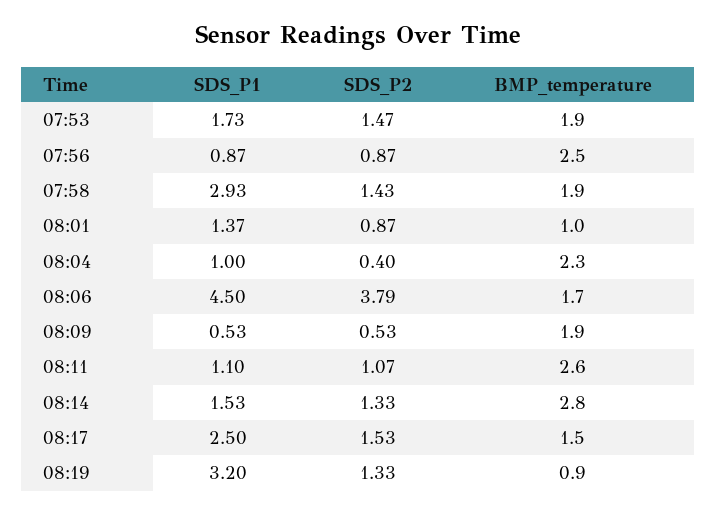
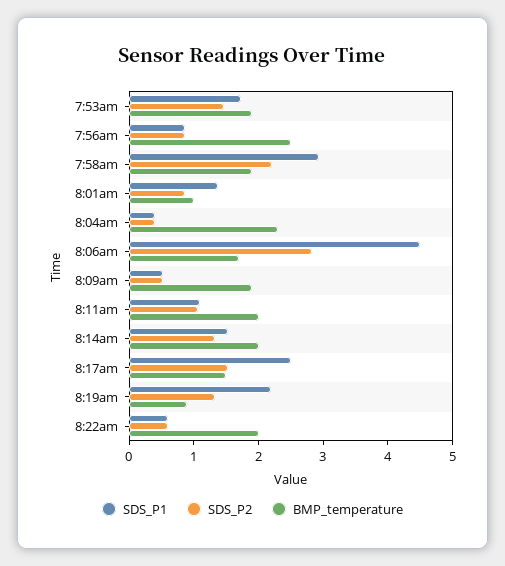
  {
    "SDS_P1": {
      "07:53": 1.73,
      "07:56": 0.87,
      "07:58": 2.93,
      "08:01": 1.37,
-     "08:04": 1,
+     "08:04": 0.4,
      "08:06": 4.5,
      "08:09": 0.53,
      "08:11": 1.1,
      "08:14": 1.53,
      "08:17": 2.5,
-     "08:19": 3.2
+     "08:19": 2.2,
+     "8:22am": 0.6
    },
    "SDS_P2": {
      "07:53": 1.47,
      "07:56": 0.87,
-     "07:58": 1.43,
+     "07:58": 2.2,
      "08:01": 0.87,
      "08:04": 0.4,
-     "08:06": 3.79,
+     "08:06": 2.8,
      "08:09": 0.53,
      "08:11": 1.07,
      "08:14": 1.33,
      "08:17": 1.53,
-     "08:19": 1.33
+     "08:19": 1.33,
+     "8:22am": 0.6
    },
    "BMP_temperature": {
      "07:53": 1.9,
      "07:56": 2.5,
      "07:58": 1.9,
      "08:01": 1,
      "08:04": 2.3,
      "08:06": 1.7,
      "08:09": 1.9,
-     "08:11": 2.6,
+     "08:11": 2,
-     "08:14": 2.8,
+     "08:14": 2,
      "08:17": 1.5,
-     "08:19": 0.9
+     "08:19": 0.9,
+     "8:22am": 2
    }
  }

